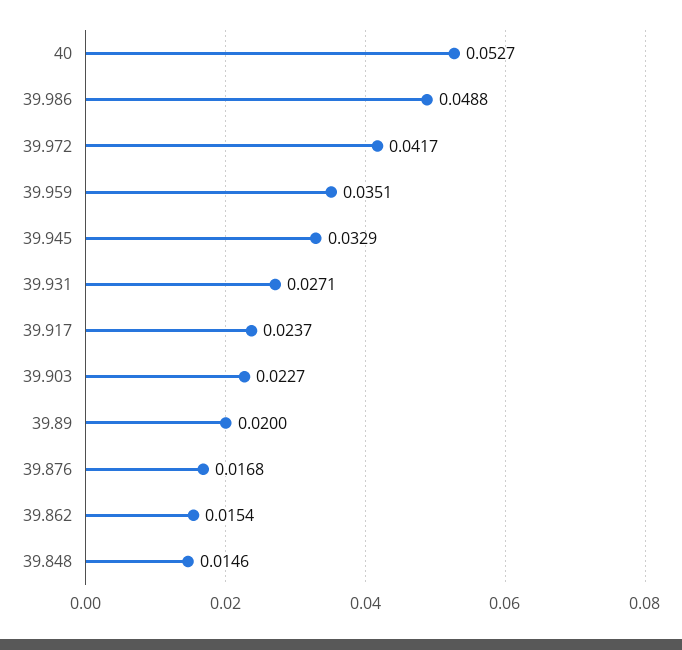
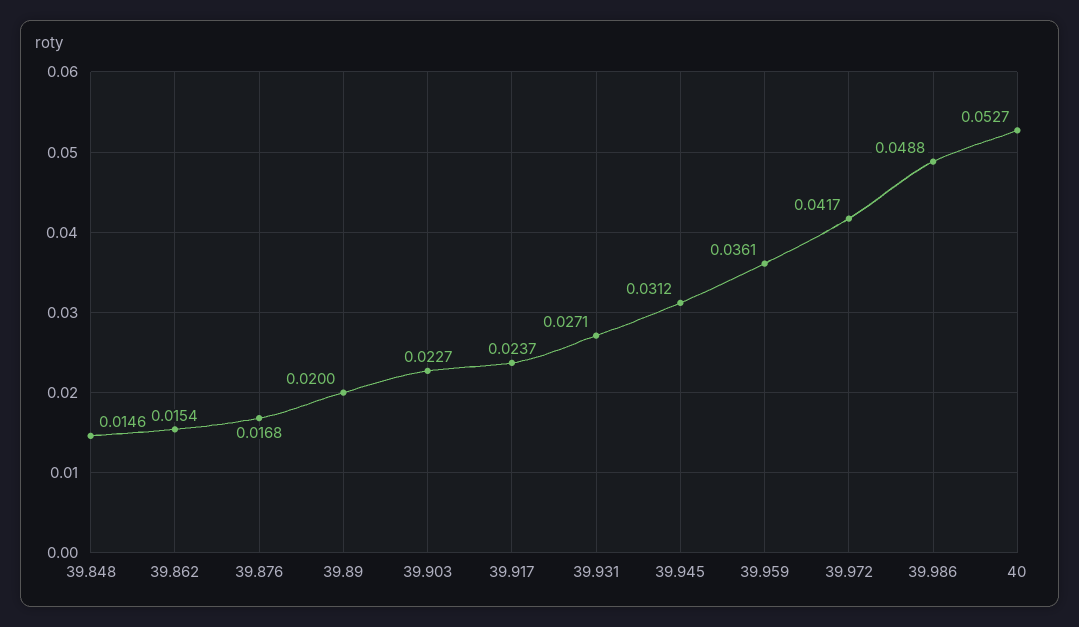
  {
    "40": 0.0527,
    "39.986": 0.0488,
    "39.972": 0.0417,
-   "39.959": 0.0351,
+   "39.959": 0.0361,
-   "39.945": 0.0329,
+   "39.945": 0.0312,
    "39.931": 0.0271,
    "39.917": 0.0237,
    "39.903": 0.0227,
    "39.89": 0.02,
    "39.876": 0.0168,
    "39.862": 0.0154,
    "39.848": 0.0146
  }

